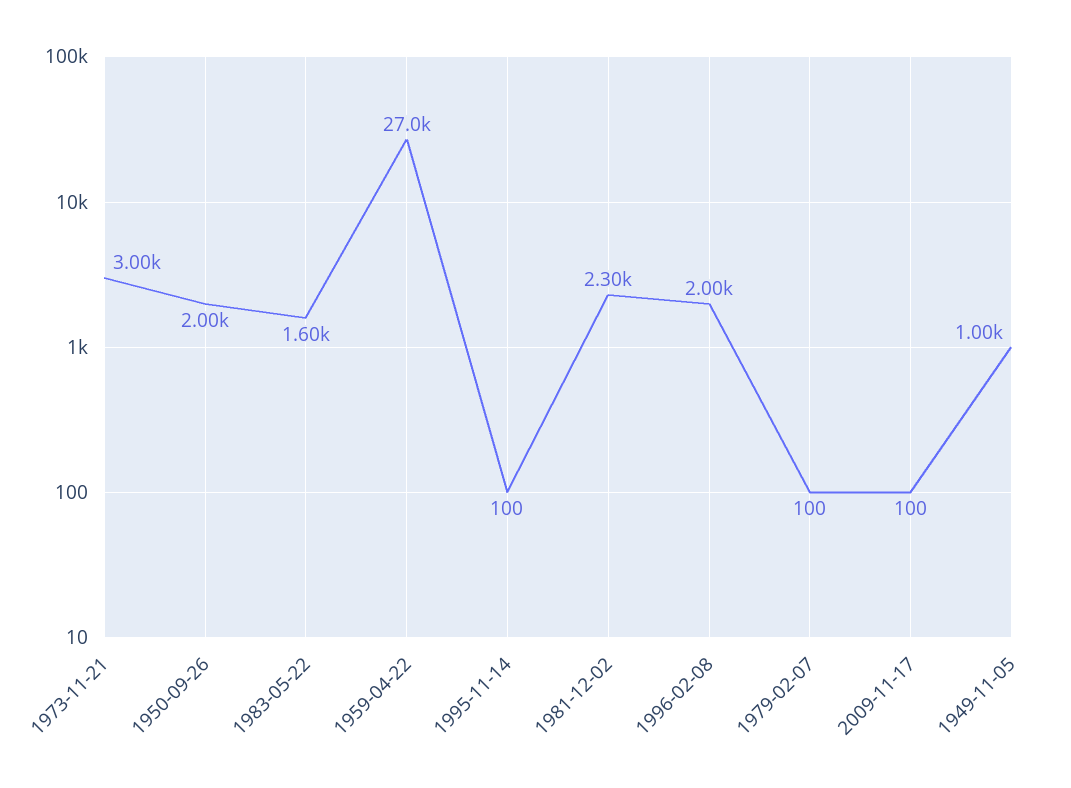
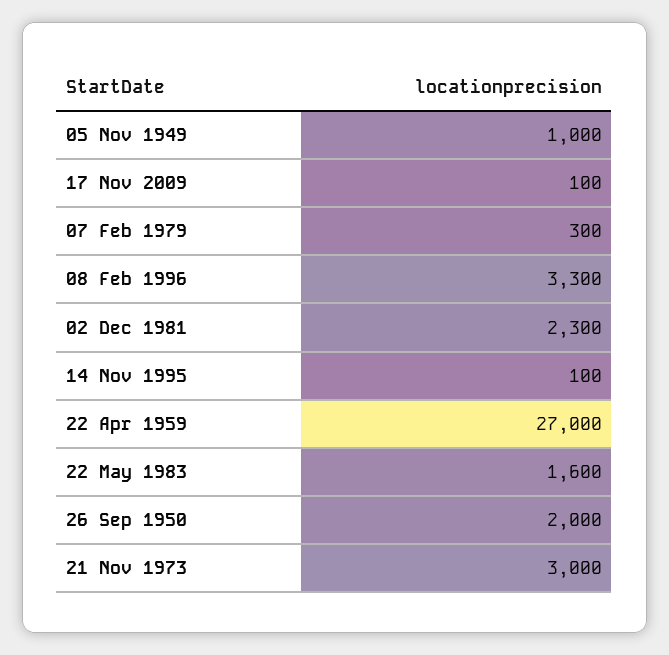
  {
    "1973-11-21": 3000,
    "1950-09-26": 2000,
    "1983-05-22": 1600,
    "1959-04-22": 27000,
    "1995-11-14": 100,
    "1981-12-02": 2300,
-   "1996-02-08": 2000,
+   "1996-02-08": 3300,
-   "1979-02-07": 100,
+   "1979-02-07": 300,
    "2009-11-17": 100,
    "1949-11-05": 1000
  }

